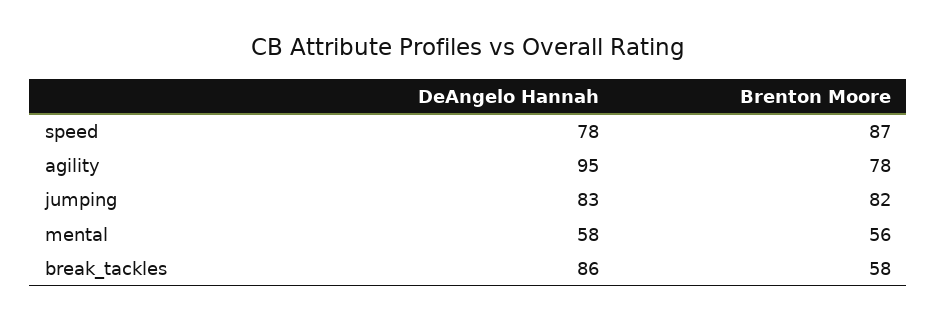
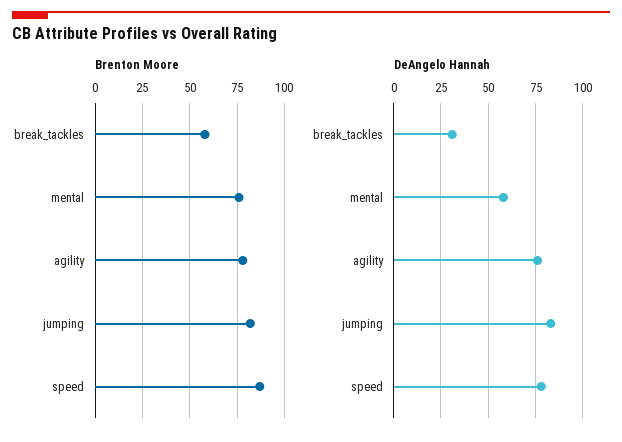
  {
    "DeAngelo Hannah": {
      "speed": 78,
-     "agility": 95,
+     "agility": 75,
      "jumping": 83,
      "mental": 58,
-     "break_tackles": 86
+     "break_tackles": 30
    },
    "Brenton Moore": {
      "speed": 87,
      "agility": 78,
      "jumping": 82,
-     "mental": 56,
+     "mental": 75,
      "break_tackles": 58
    }
  }

